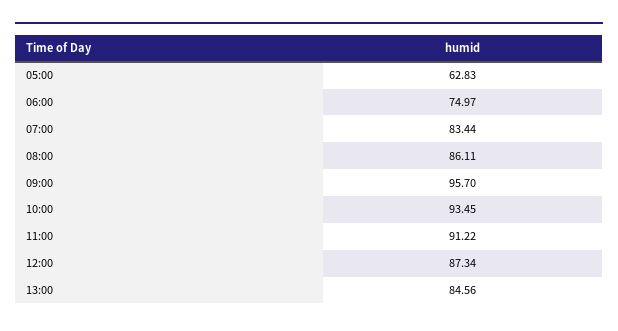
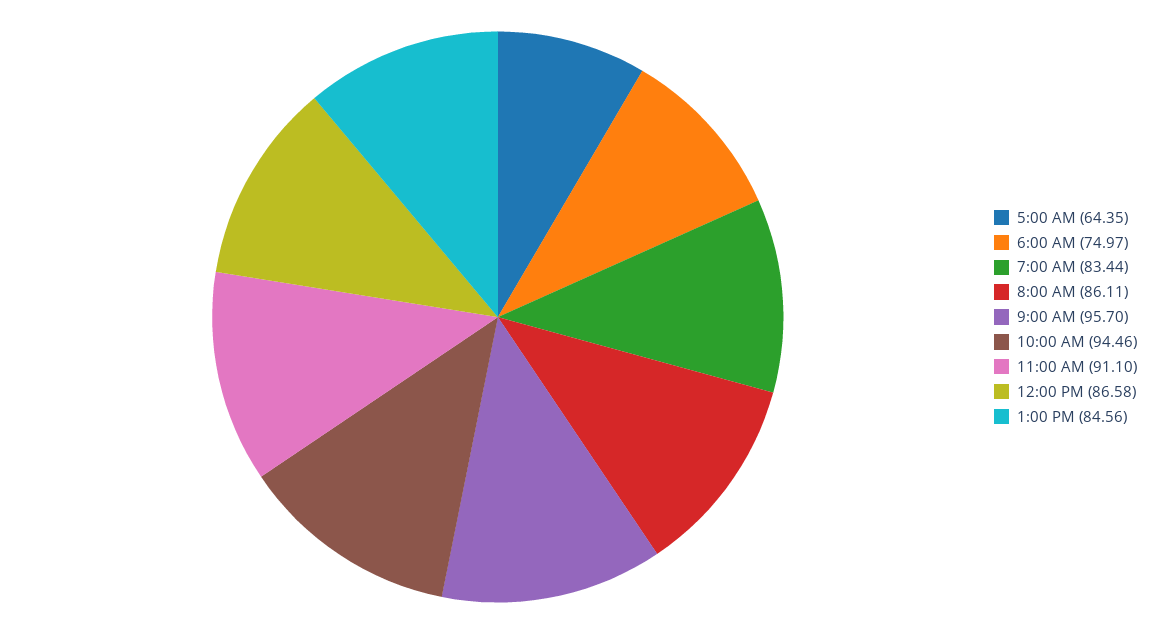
  {
-   "05:00": 62.83,
+   "05:00": 64.35,
    "06:00": 74.97,
    "07:00": 83.44,
    "08:00": 86.11,
    "09:00": 95.7,
-   "10:00": 93.45,
+   "10:00": 94.46,
-   "11:00": 91.22,
+   "11:00": 91.1,
-   "12:00": 87.34,
+   "12:00": 86.58,
    "13:00": 84.56
  }

